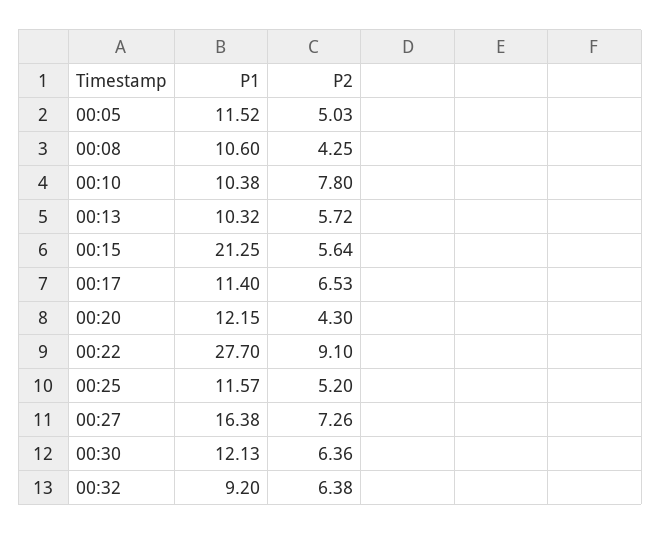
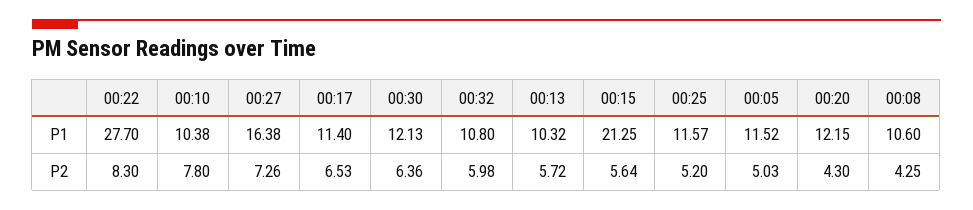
  {
    "P1": {
      "00:05": 11.52,
      "00:08": 10.6,
      "00:10": 10.38,
      "00:13": 10.32,
      "00:15": 21.25,
      "00:17": 11.4,
      "00:20": 12.15,
      "00:22": 27.7,
      "00:25": 11.57,
      "00:27": 16.38,
      "00:30": 12.13,
-     "00:32": 9.2
+     "00:32": 10.8
    },
    "P2": {
      "00:05": 5.03,
      "00:08": 4.25,
      "00:10": 7.8,
      "00:13": 5.72,
      "00:15": 5.64,
      "00:17": 6.53,
      "00:20": 4.3,
-     "00:22": 9.1,
+     "00:22": 8.3,
      "00:25": 5.2,
      "00:27": 7.26,
      "00:30": 6.36,
-     "00:32": 6.38
+     "00:32": 5.98
    }
  }

